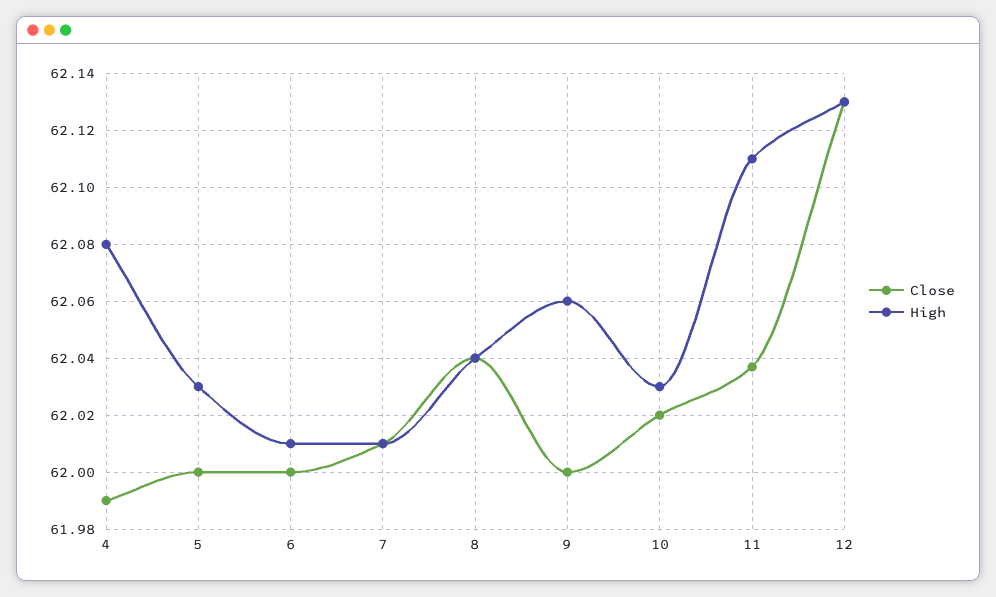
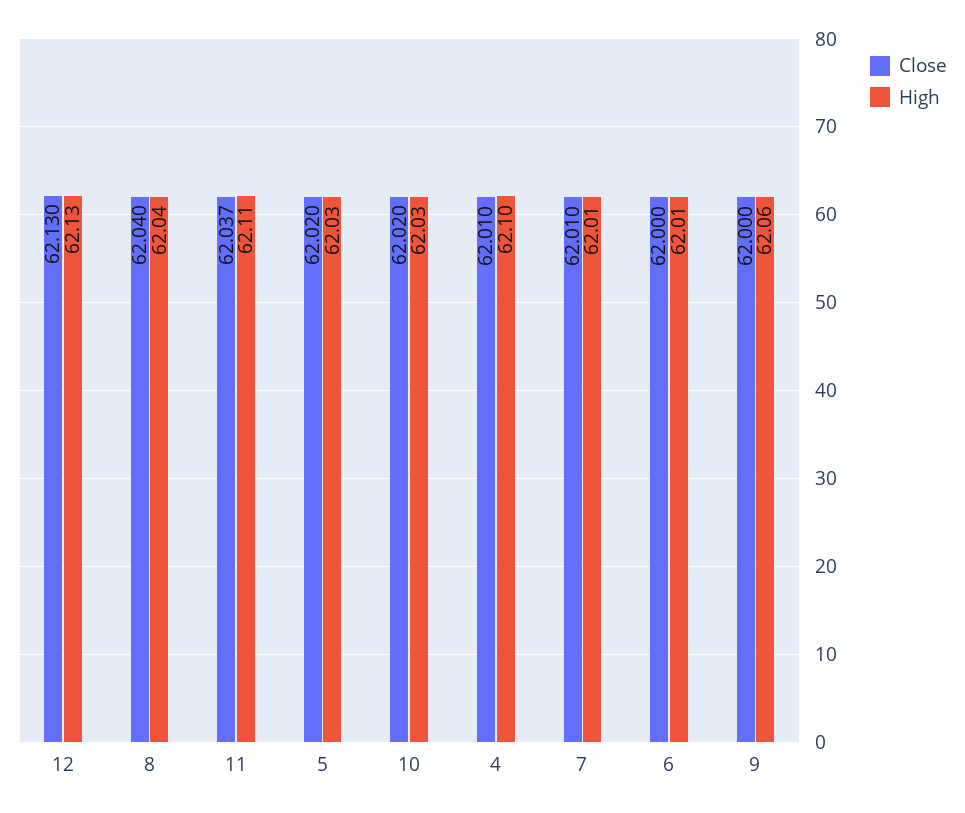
  {
    "Close": {
-     "4": 61.99,
+     "4": 62.01,
-     "5": 62,
+     "5": 62.02,
      "6": 62,
      "7": 62.01,
      "8": 62.04,
      "9": 62,
      "10": 62.02,
      "11": 62.037,
      "12": 62.13
    },
    "High": {
-     "4": 62.08,
+     "4": 62.1,
      "5": 62.03,
      "6": 62.01,
      "7": 62.01,
      "8": 62.04,
      "9": 62.06,
      "10": 62.03,
      "11": 62.11,
      "12": 62.13
    }
  }

